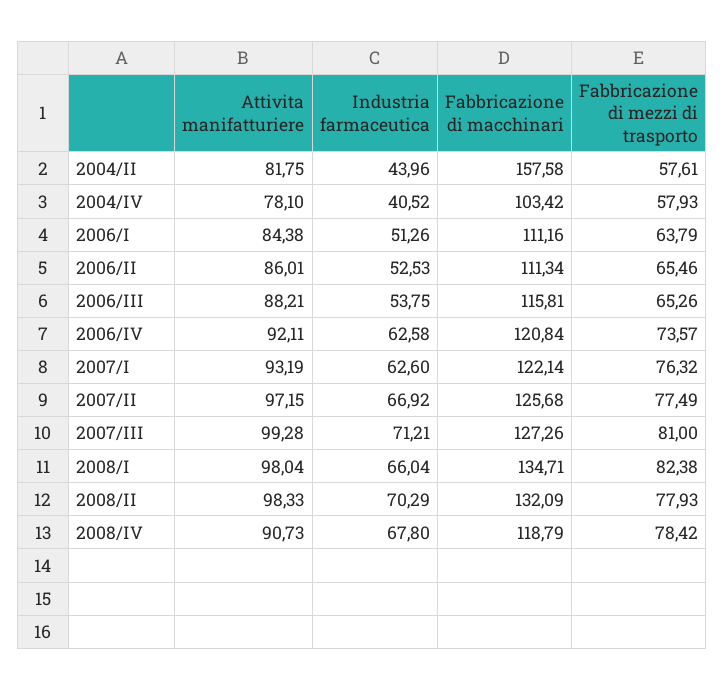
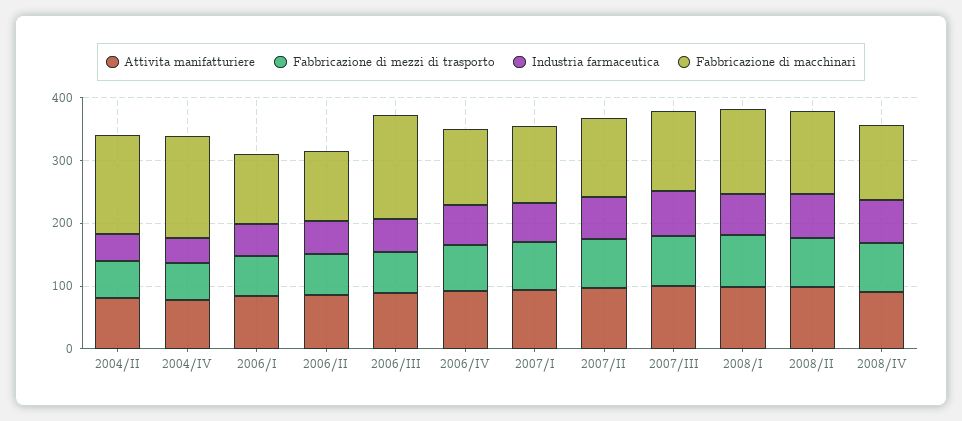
  {
    "Attivita manifatturiere": {
      "2004/II": 81.75,
      "2004/IV": 78.1,
      "2006/I": 84.38,
      "2006/II": 86.01,
      "2006/III": 88.21,
      "2006/IV": 92.11,
      "2007/I": 93.19,
      "2007/II": 97.15,
      "2007/III": 99.28,
      "2008/I": 98.04,
      "2008/II": 98.33,
      "2008/IV": 90.73
    },
    "Industria farmaceutica": {
      "2004/II": 43.96,
      "2004/IV": 40.52,
      "2006/I": 51.26,
      "2006/II": 52.53,
      "2006/III": 53.75,
      "2006/IV": 62.58,
      "2007/I": 62.6,
      "2007/II": 66.92,
      "2007/III": 71.21,
      "2008/I": 66.04,
      "2008/II": 70.29,
      "2008/IV": 67.8
    },
    "Fabbricazione di macchinari": {
      "2004/II": 157.58,
-     "2004/IV": 103.42,
+     "2004/IV": 160,
      "2006/I": 111.16,
      "2006/II": 111.34,
-     "2006/III": 115.81,
+     "2006/III": 160,
      "2006/IV": 120.84,
      "2007/I": 122.14,
      "2007/II": 125.68,
      "2007/III": 127.26,
      "2008/I": 134.71,
      "2008/II": 132.09,
      "2008/IV": 118.79
    },
    "Fabbricazione di mezzi di trasporto": {
      "2004/II": 57.61,
      "2004/IV": 57.93,
      "2006/I": 63.79,
      "2006/II": 65.46,
      "2006/III": 65.26,
      "2006/IV": 73.57,
      "2007/I": 76.32,
      "2007/II": 77.49,
      "2007/III": 81,
      "2008/I": 82.38,
      "2008/II": 77.93,
      "2008/IV": 78.42
    }
  }

